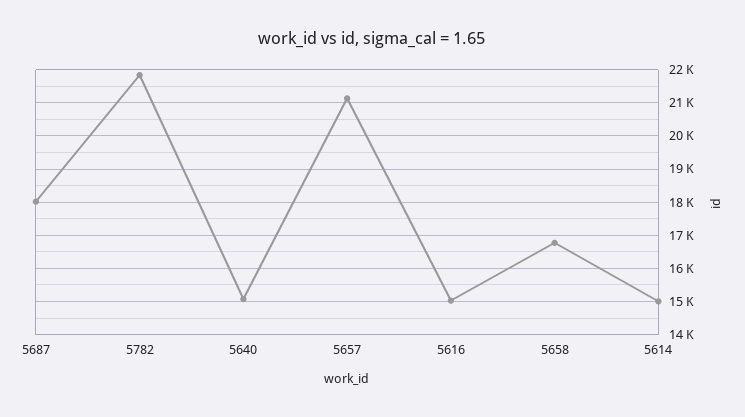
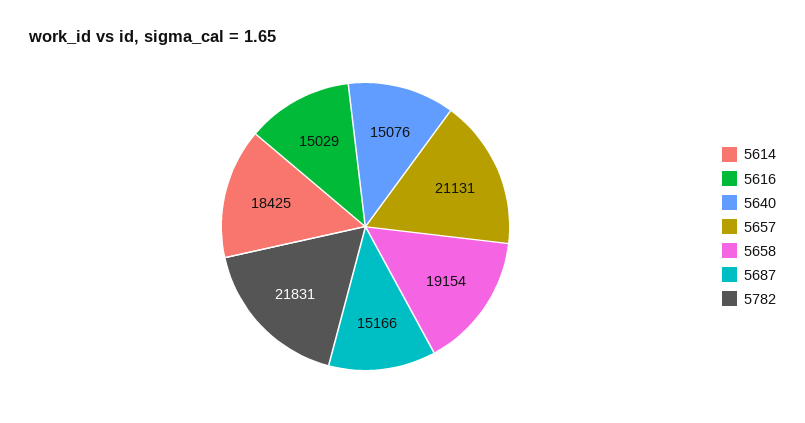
  {
-   "5687": 18000,
+   "5687": 15166,
    "5782": 21831,
    "5640": 15076,
    "5657": 21131,
    "5616": 15029,
-   "5658": 16800,
+   "5658": 19154,
-   "5614": 15000
+   "5614": 18425
  }

